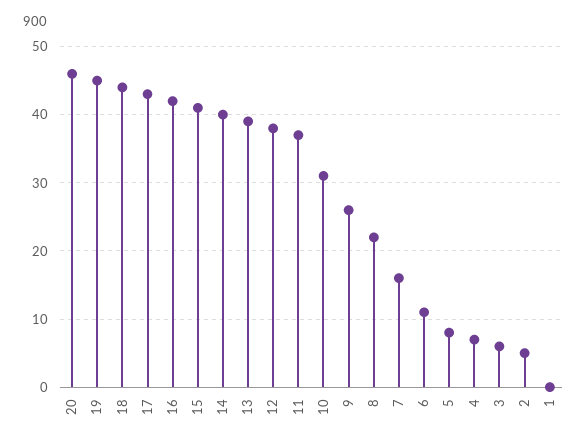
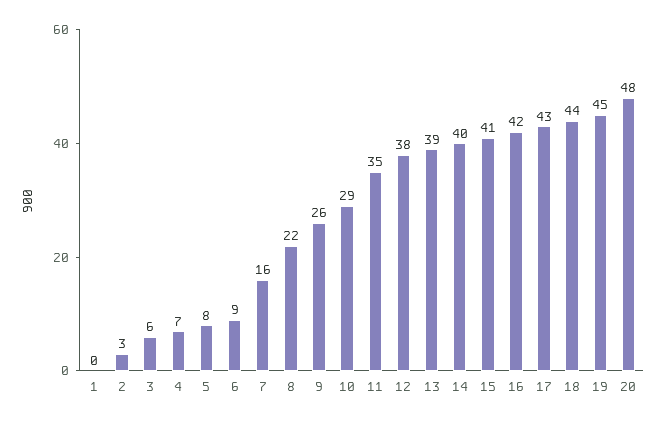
  {
-   "20": 46,
+   "20": 48,
    "19": 45,
    "18": 44,
    "17": 43,
    "16": 42,
    "15": 41,
    "14": 40,
    "13": 39,
    "12": 38,
-   "11": 37,
+   "11": 35,
-   "10": 31,
+   "10": 29,
    "9": 26,
    "8": 22,
    "7": 16,
-   "6": 11,
+   "6": 9,
    "5": 8,
    "4": 7,
    "3": 6,
-   "2": 5,
+   "2": 3,
    "1": 0
  }

